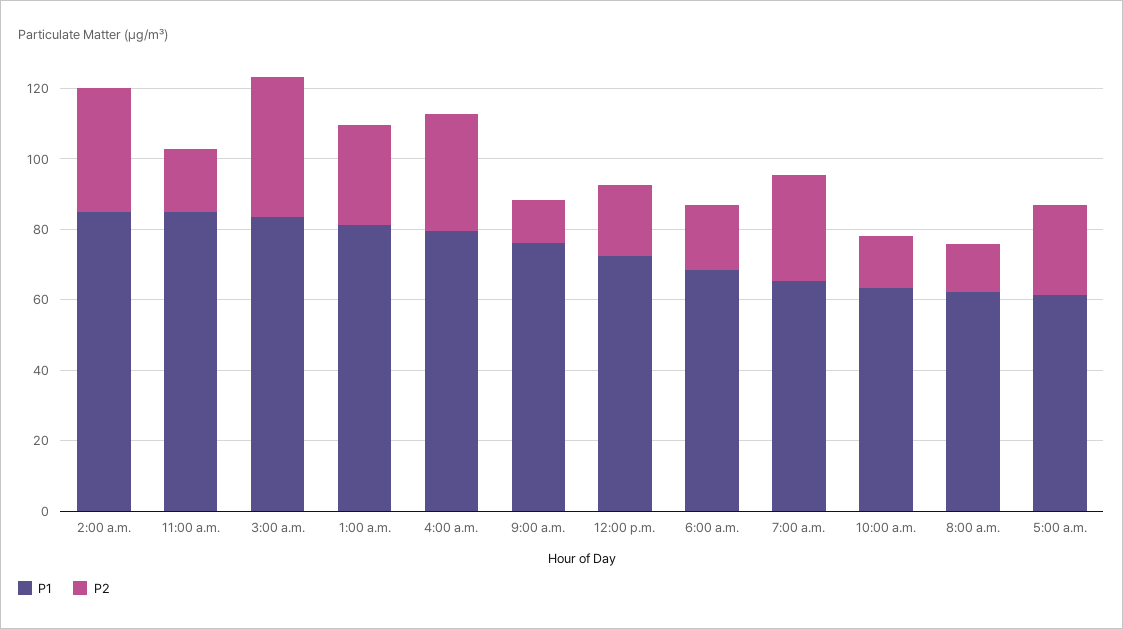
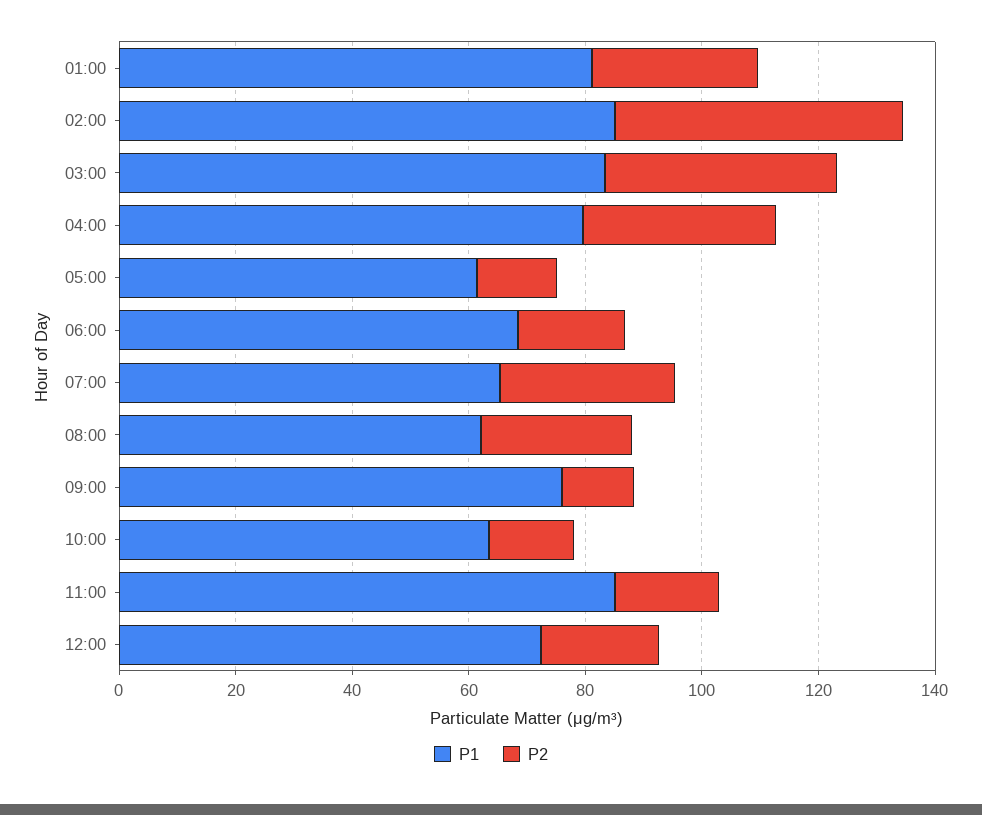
  {
    "P1": {
      "2:00 a.m.": 85,
      "11:00 a.m.": 85,
      "3:00 a.m.": 85,
      "1:00 a.m.": 80,
      "4:00 a.m.": 80,
      "9:00 a.m.": 75,
      "12:00 p.m.": 70,
      "6:00 a.m.": 70,
      "7:00 a.m.": 65,
      "10:00 a.m.": 65,
      "8:00 a.m.": 60,
      "5:00 a.m.": 60
    },
    "P2": {
-     "2:00 a.m.": 35,
+     "2:00 a.m.": 50,
      "11:00 a.m.": 20,
      "3:00 a.m.": 40,
      "1:00 a.m.": 30,
      "4:00 a.m.": 35,
      "9:00 a.m.": 10,
      "12:00 p.m.": 20,
      "6:00 a.m.": 20,
      "7:00 a.m.": 30,
      "10:00 a.m.": 15,
-     "8:00 a.m.": 15,
+     "8:00 a.m.": 25,
-     "5:00 a.m.": 25
+     "5:00 a.m.": 15
    }
  }

